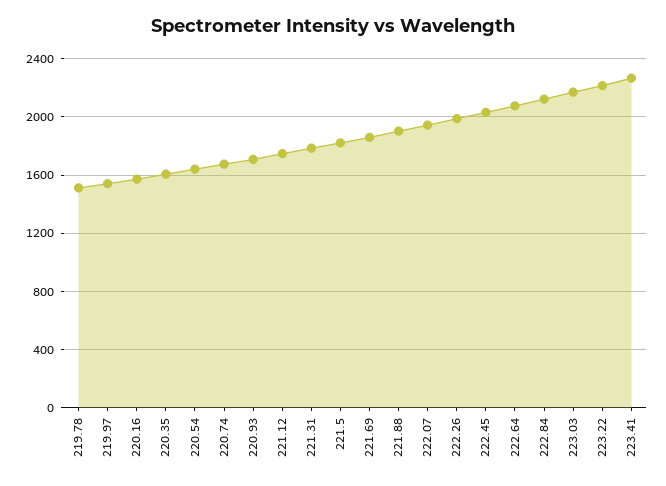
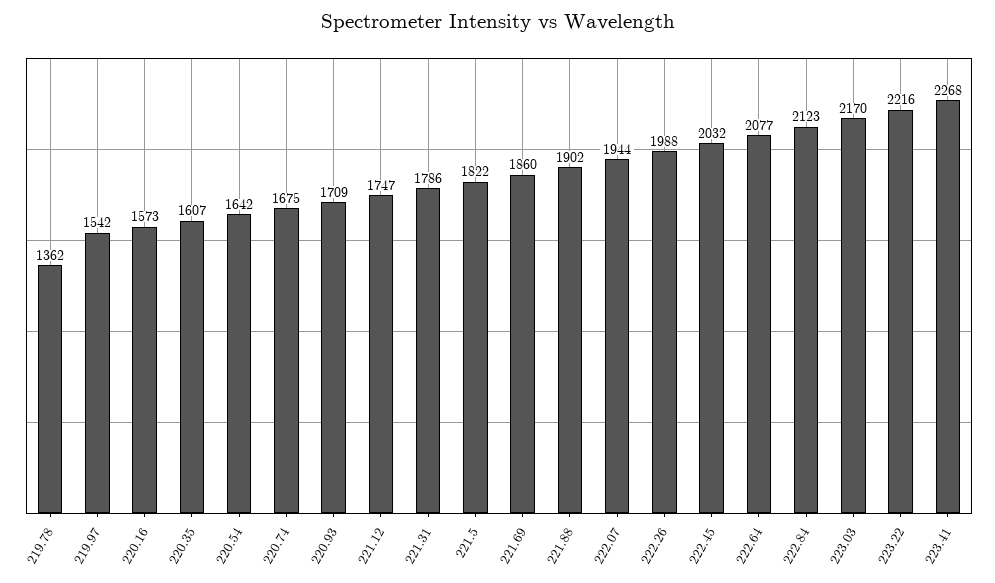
  {
-   "219.78": 1500,
+   "219.78": 1362,
    "219.97": 1542,
    "220.16": 1573,
    "220.35": 1607,
    "220.54": 1642,
    "220.74": 1675,
    "220.93": 1709,
    "221.12": 1747,
    "221.31": 1786,
    "221.5": 1822,
    "221.69": 1860,
    "221.88": 1902,
    "222.07": 1944,
    "222.26": 1988,
    "222.45": 2032,
    "222.64": 2077,
    "222.84": 2123,
    "223.03": 2170,
    "223.22": 2216,
    "223.41": 2268
  }

